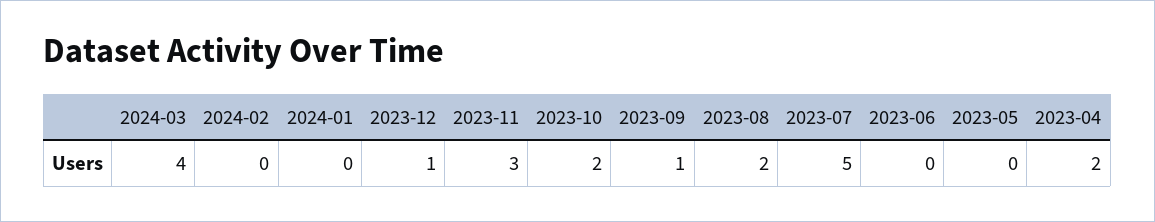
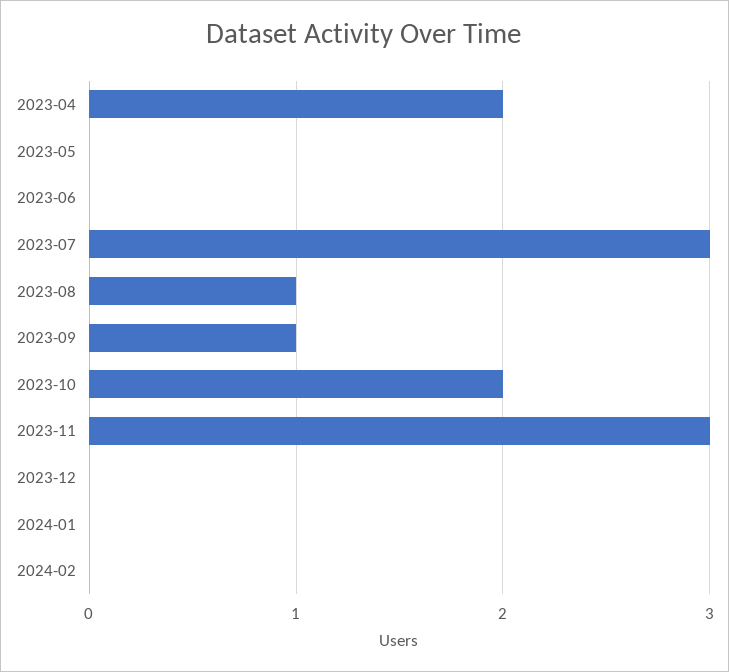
  {
-   "2024-03": 4,
    "2024-02": 0,
    "2024-01": 0,
-   "2023-12": 1,
+   "2023-12": 0,
    "2023-11": 3,
    "2023-10": 2,
    "2023-09": 1,
-   "2023-08": 2,
+   "2023-08": 1,
-   "2023-07": 5,
+   "2023-07": 3,
    "2023-06": 0,
    "2023-05": 0,
    "2023-04": 2
  }

